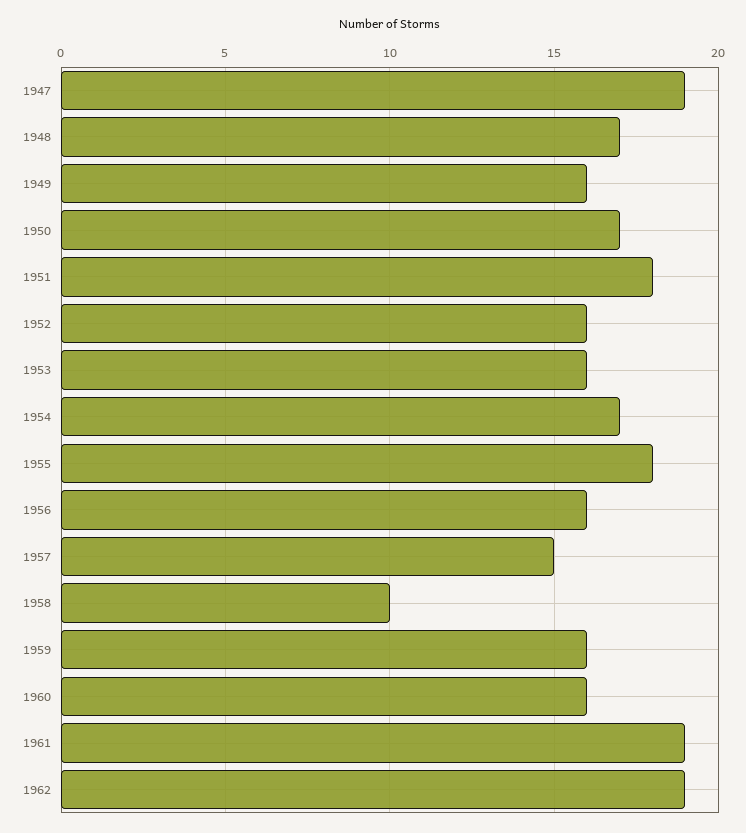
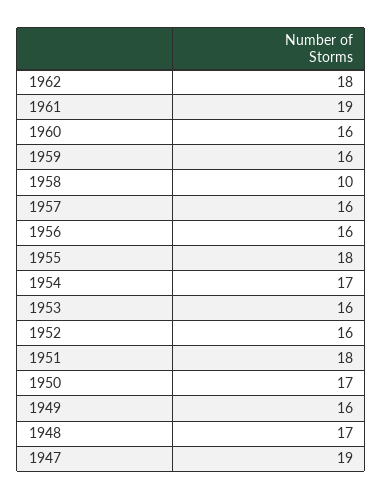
  {
    "1947": 19,
    "1948": 17,
    "1949": 16,
    "1950": 17,
    "1951": 18,
    "1952": 16,
    "1953": 16,
    "1954": 17,
    "1955": 18,
    "1956": 16,
-   "1957": 15,
+   "1957": 16,
    "1958": 10,
    "1959": 16,
    "1960": 16,
    "1961": 19,
-   "1962": 19
+   "1962": 18
  }

